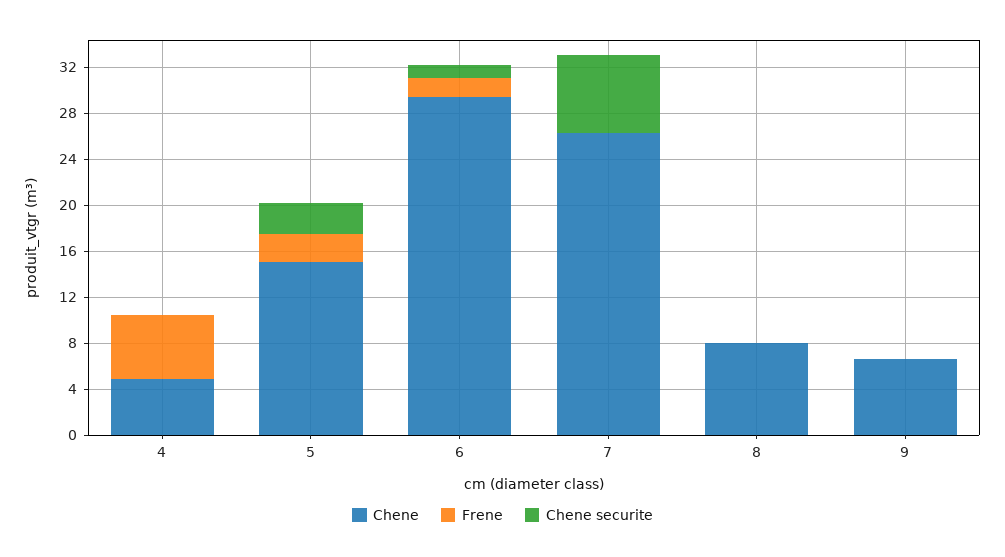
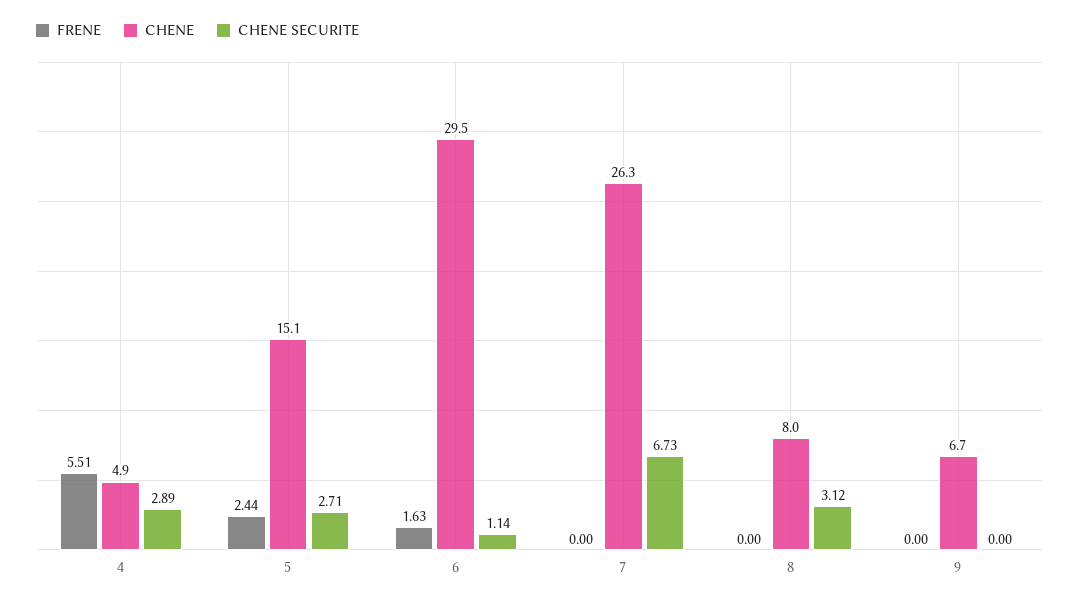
  {
    "Chene": {
      "4": 4.9,
      "5": 15.1,
      "6": 29.5,
      "7": 26.3,
      "8": 8,
      "9": 6.7
    },
    "Frene": {
      "4": 5.51,
      "5": 2.44,
      "6": 1.63,
      "7": 0,
      "8": 0,
      "9": 0
    },
    "Chene securite": {
-     "4": 0,
+     "4": 2.89,
      "5": 2.71,
      "6": 1.14,
      "7": 6.73,
-     "8": 0,
+     "8": 3.12,
      "9": 0
    }
  }

